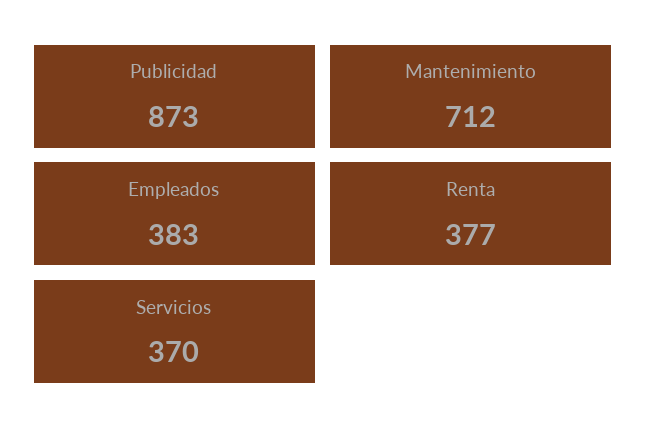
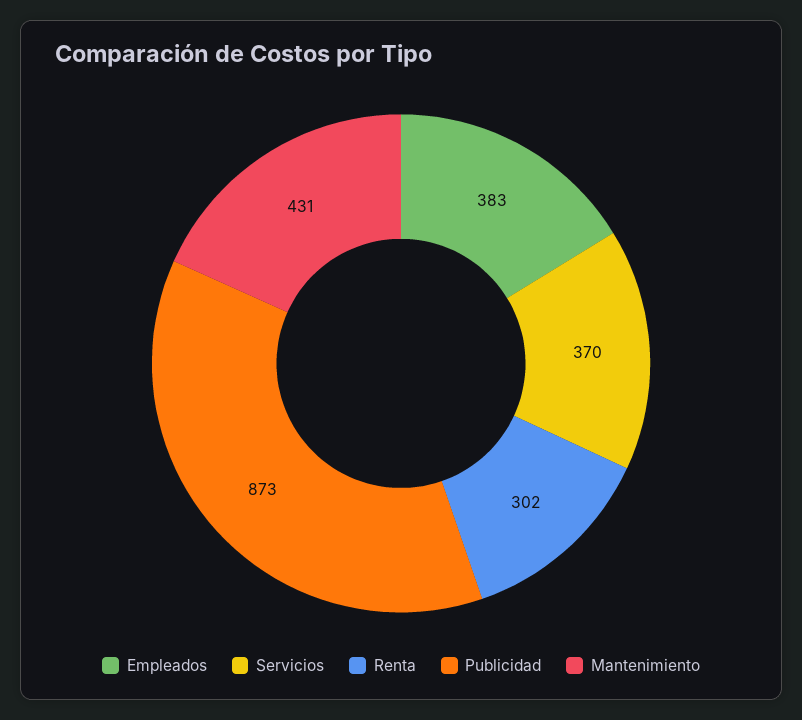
  {
    "Publicidad": 873,
-   "Mantenimiento": 712,
+   "Mantenimiento": 431,
    "Empleados": 383,
-   "Renta": 377,
+   "Renta": 302,
    "Servicios": 370
  }

